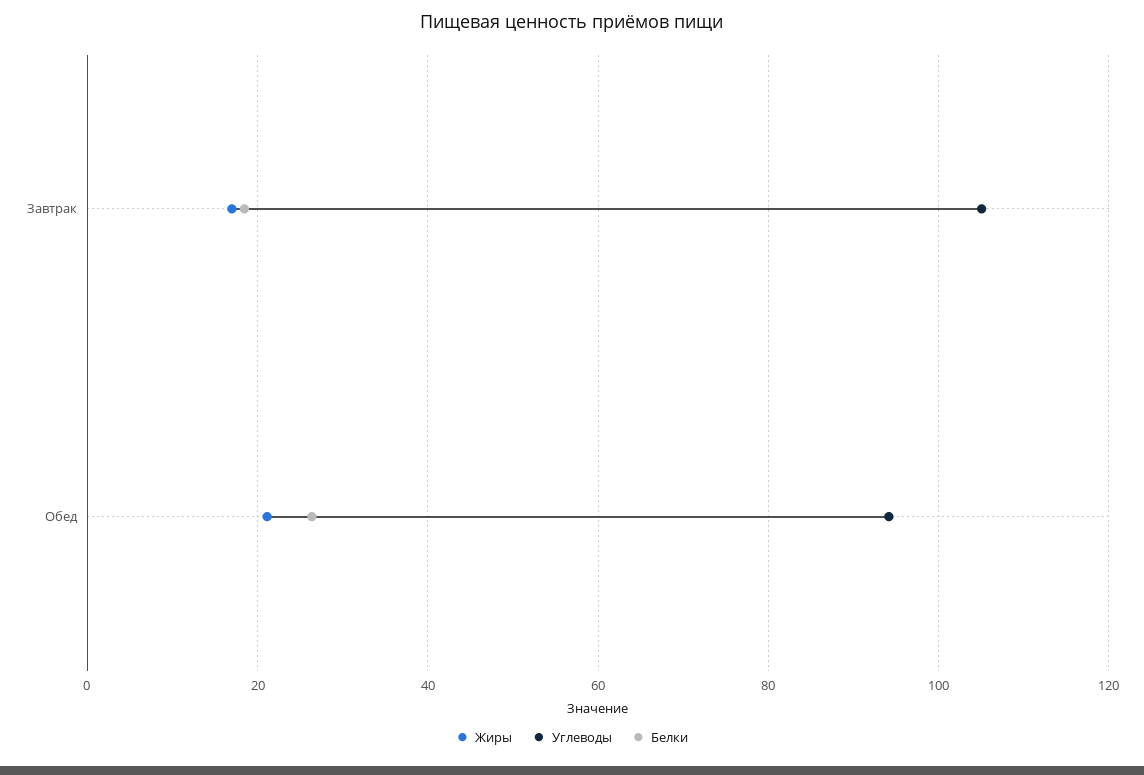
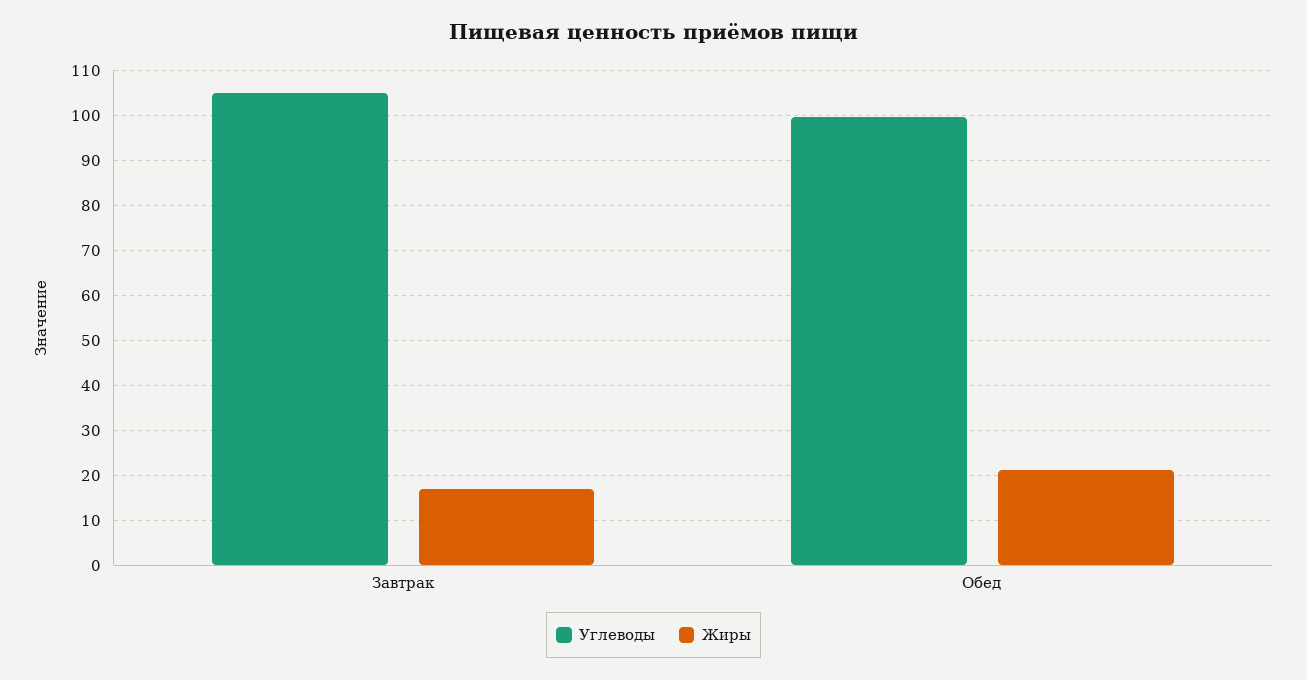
  {
    "Жиры": {
      "Завтрак": 16,
      "Обед": 22
    },
    "Углеводы": {
      "Завтрак": 106,
-     "Обед": 94
+     "Обед": 100
-   },
+   }
-   "Белки": {
-     "Завтрак": 18,
-     "Обед": 26
-   }
  }

